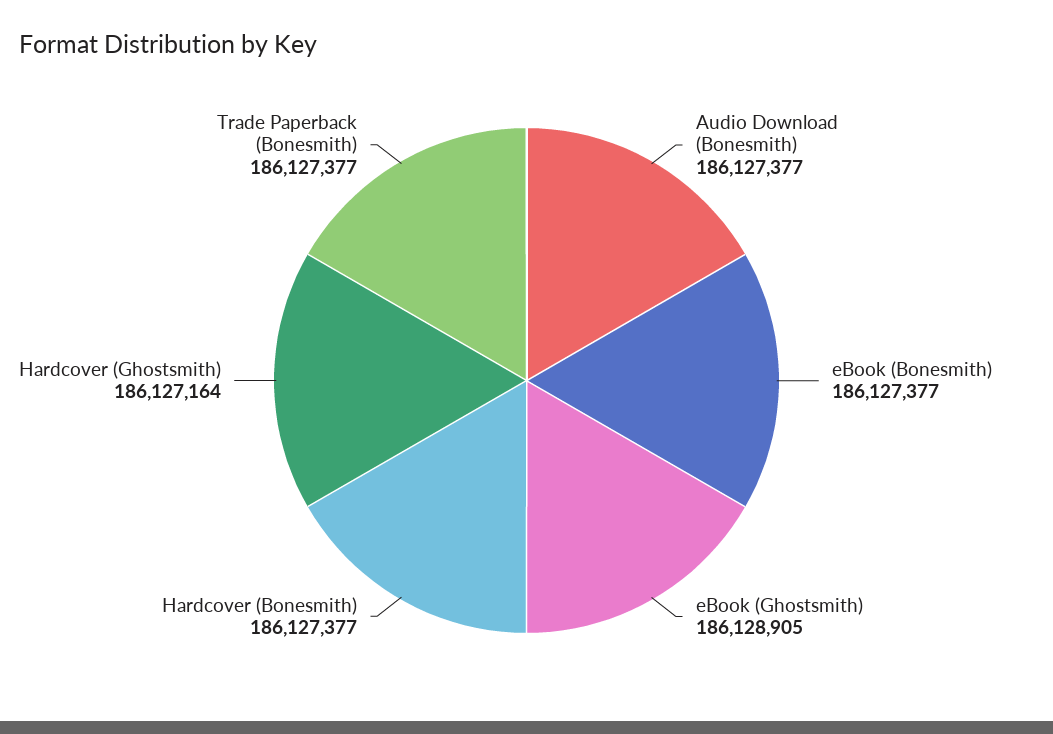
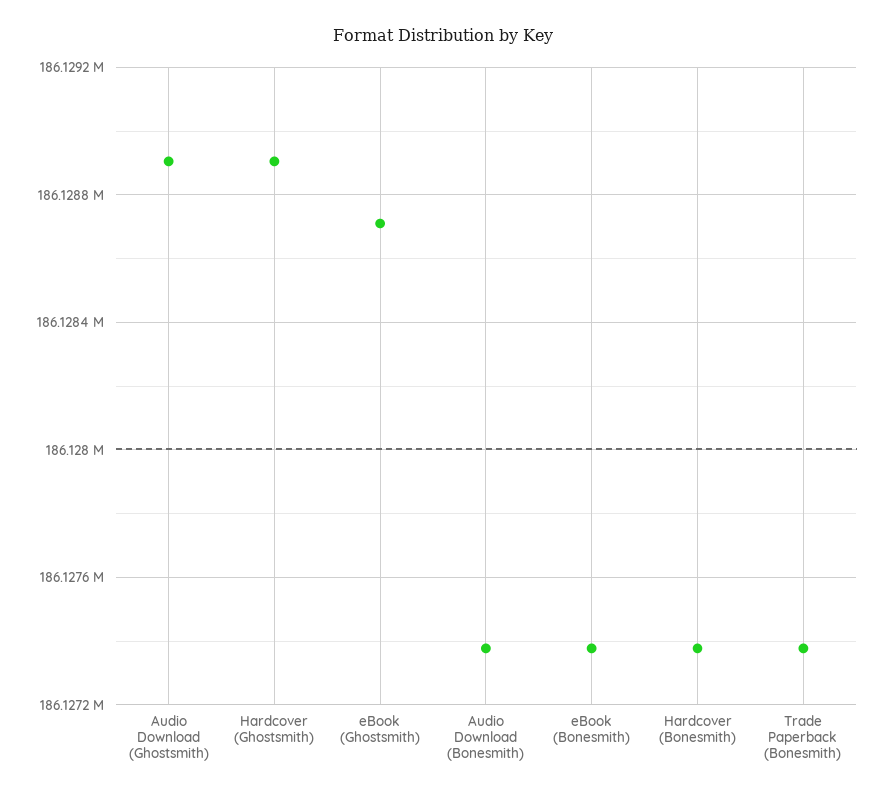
  {
    "Audio Download (Bonesmith)": 186127377,
    "eBook (Bonesmith)": 186127377,
-   "eBook (Ghostsmith)": 186128905,
+   "eBook (Ghostsmith)": 186128700,
    "Hardcover (Bonesmith)": 186127377,
-   "Hardcover (Ghostsmith)": 186127164,
+   "Hardcover (Ghostsmith)": 186128900,
-   "Trade Paperback (Bonesmith)": 186127377
+   "Trade Paperback (Bonesmith)": 186127377,
+   "Audio Download (Ghostsmith)": 186128900
  }

